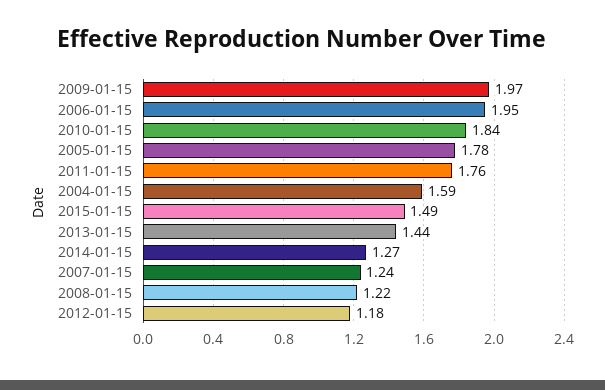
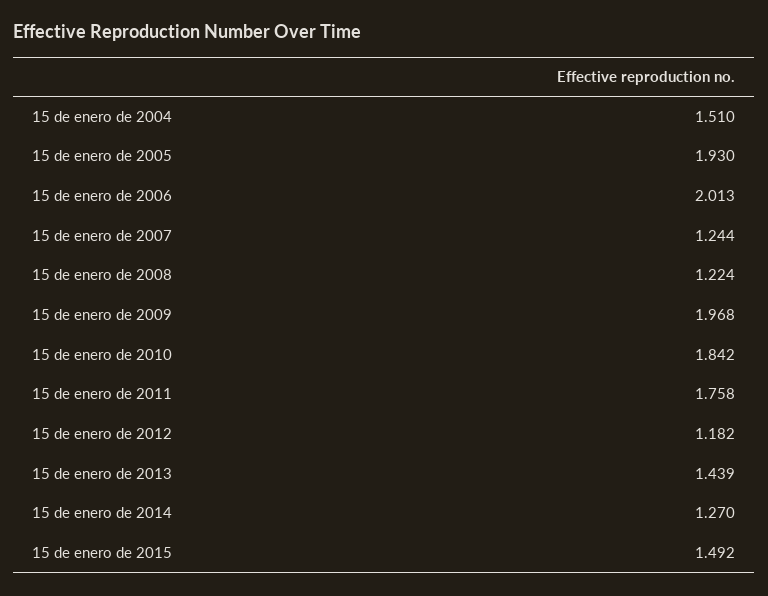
  {
    "2009-01-15": 1.968,
-   "2006-01-15": 1.95,
+   "2006-01-15": 2.013,
    "2010-01-15": 1.842,
-   "2005-01-15": 1.78,
+   "2005-01-15": 1.93,
    "2011-01-15": 1.758,
-   "2004-01-15": 1.59,
+   "2004-01-15": 1.51,
    "2015-01-15": 1.492,
    "2013-01-15": 1.439,
    "2014-01-15": 1.27,
    "2007-01-15": 1.244,
    "2008-01-15": 1.224,
    "2012-01-15": 1.182
  }

